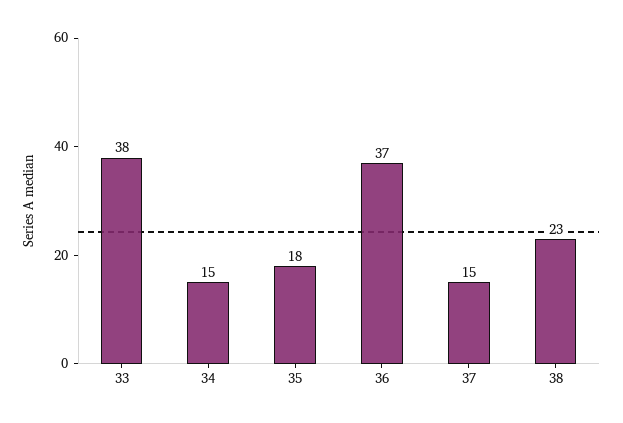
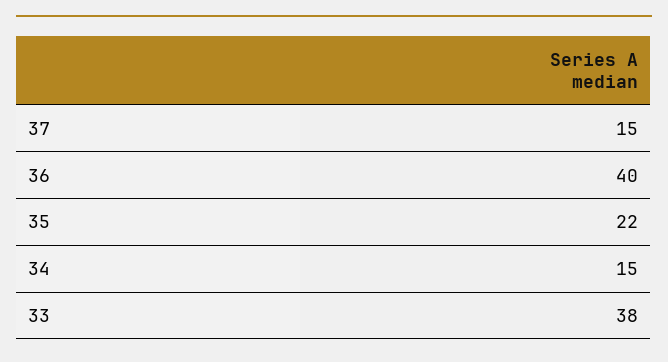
  {
    "33": 38,
    "34": 15,
-   "35": 18,
+   "35": 22,
-   "36": 37,
+   "36": 40,
-   "37": 15,
+   "37": 15
-   "38": 23
  }

